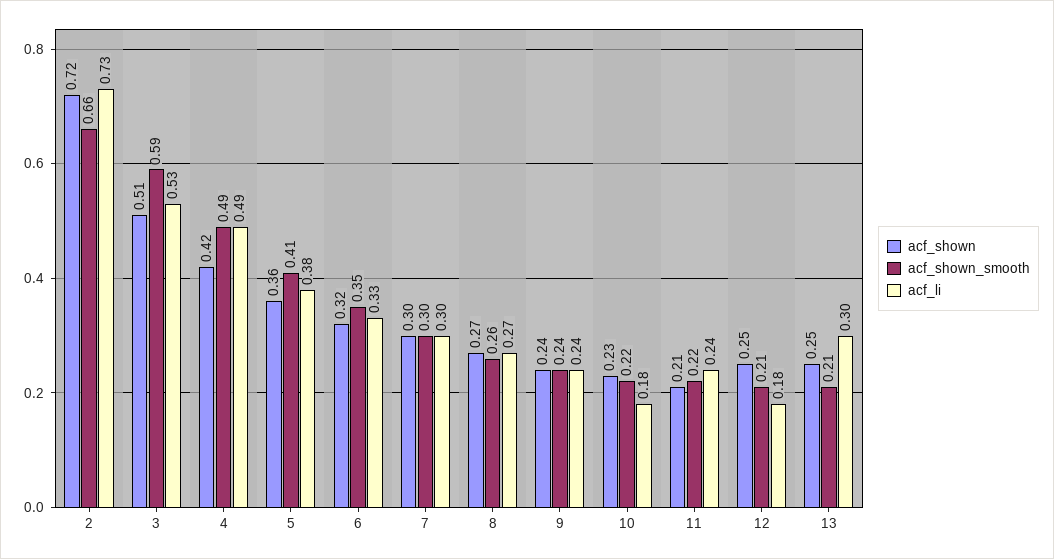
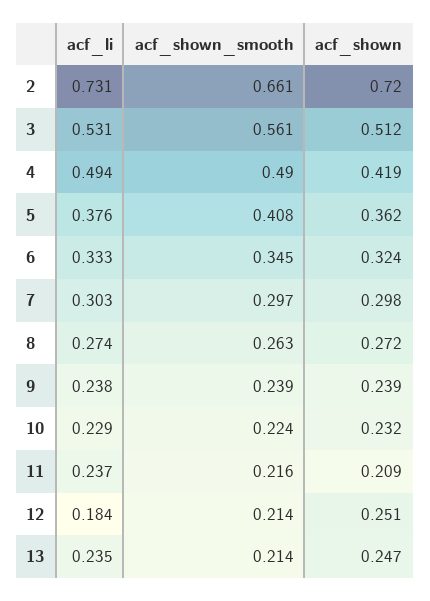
  {
    "acf_shown": {
      "2": 0.72,
      "3": 0.512,
      "4": 0.419,
      "5": 0.362,
      "6": 0.324,
      "7": 0.298,
      "8": 0.272,
      "9": 0.239,
      "10": 0.232,
      "11": 0.209,
      "12": 0.251,
      "13": 0.247
    },
    "acf_shown_smooth": {
      "2": 0.661,
-     "3": 0.59,
+     "3": 0.561,
      "4": 0.49,
      "5": 0.408,
      "6": 0.345,
      "7": 0.297,
      "8": 0.263,
      "9": 0.239,
      "10": 0.224,
      "11": 0.216,
      "12": 0.214,
      "13": 0.214
    },
    "acf_li": {
      "2": 0.731,
      "3": 0.531,
      "4": 0.494,
      "5": 0.376,
      "6": 0.333,
      "7": 0.303,
      "8": 0.274,
      "9": 0.238,
-     "10": 0.18,
+     "10": 0.229,
      "11": 0.237,
      "12": 0.184,
-     "13": 0.3
+     "13": 0.235
    }
  }

